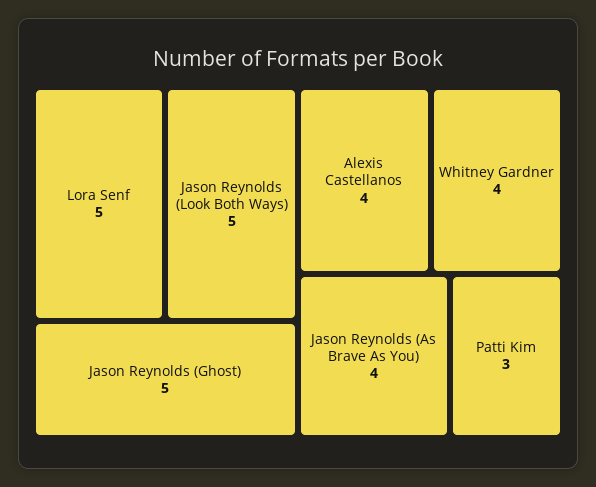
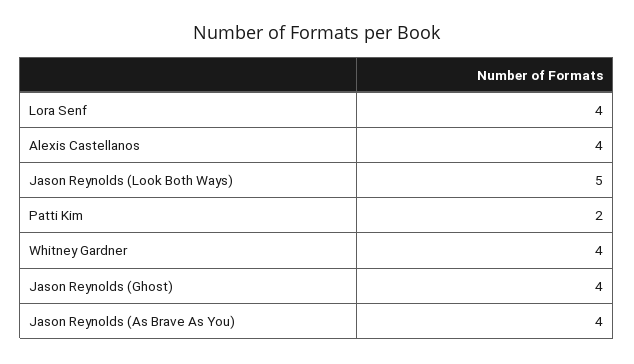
  {
-   "Lora Senf": 5,
+   "Lora Senf": 4,
    "Jason Reynolds (Look Both Ways)": 5,
-   "Jason Reynolds (Ghost)": 5,
+   "Jason Reynolds (Ghost)": 4,
    "Alexis Castellanos": 4,
    "Whitney Gardner": 4,
    "Jason Reynolds (As Brave As You)": 4,
-   "Patti Kim": 3
+   "Patti Kim": 2
  }

